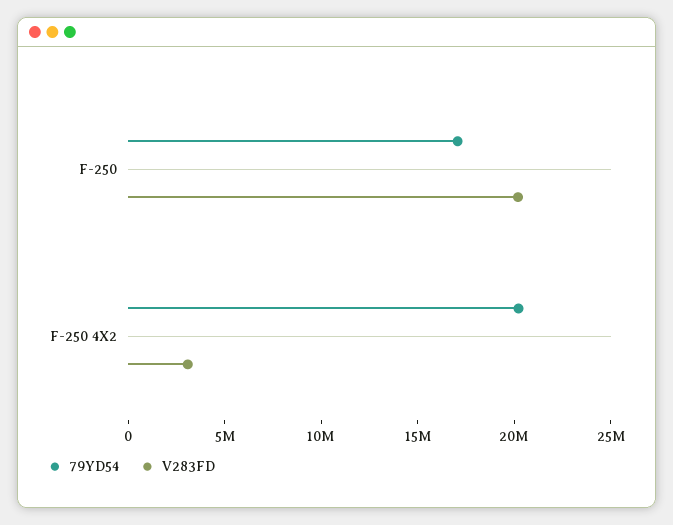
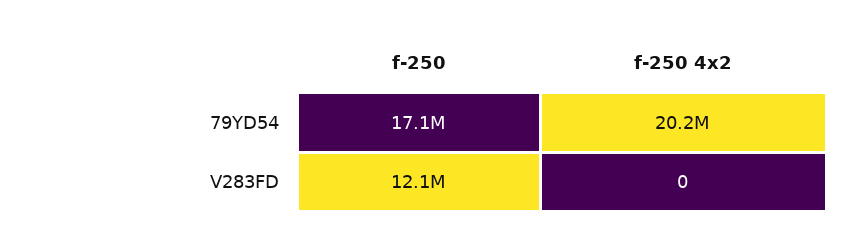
  {
    "79YD54": {
      "F-250": 17100000,
      "F-250 4X2": 20200000
    },
    "V283FD": {
-     "F-250": 20000000,
+     "F-250": 12100000,
-     "F-250 4X2": 3000000
+     "F-250 4X2": 0
    }
  }

